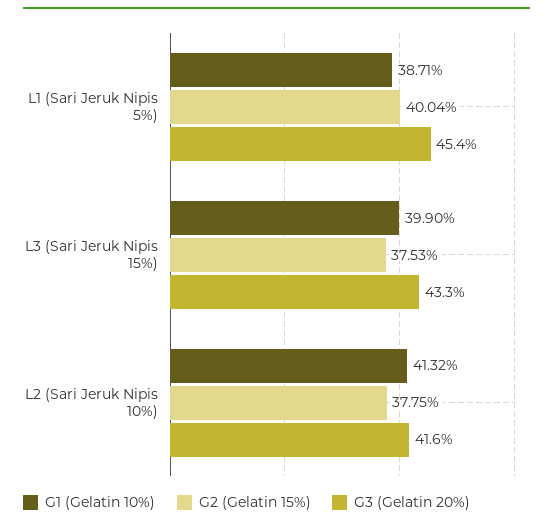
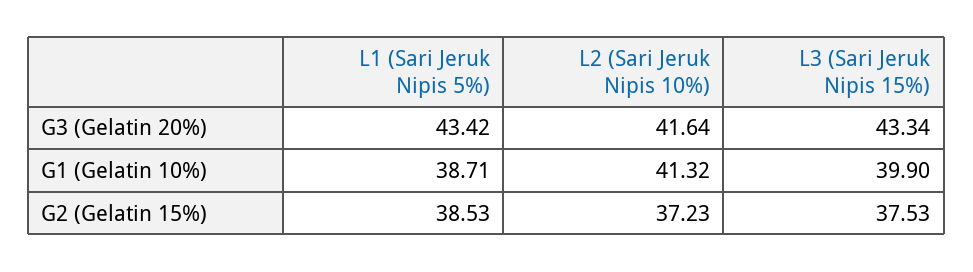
  {
    "G1 (Gelatin 10%)": {
      "L1 (Sari Jeruk Nipis 5%)": 38.71,
      "L3 (Sari Jeruk Nipis 15%)": 39.9,
      "L2 (Sari Jeruk Nipis 10%)": 41.32
    },
    "G2 (Gelatin 15%)": {
-     "L1 (Sari Jeruk Nipis 5%)": 40.04,
+     "L1 (Sari Jeruk Nipis 5%)": 38.53,
      "L3 (Sari Jeruk Nipis 15%)": 37.53,
-     "L2 (Sari Jeruk Nipis 10%)": 37.75
+     "L2 (Sari Jeruk Nipis 10%)": 37.23
    },
    "G3 (Gelatin 20%)": {
-     "L1 (Sari Jeruk Nipis 5%)": 45.4,
+     "L1 (Sari Jeruk Nipis 5%)": 43.42,
      "L3 (Sari Jeruk Nipis 15%)": 43.34,
      "L2 (Sari Jeruk Nipis 10%)": 41.64
    }
  }

